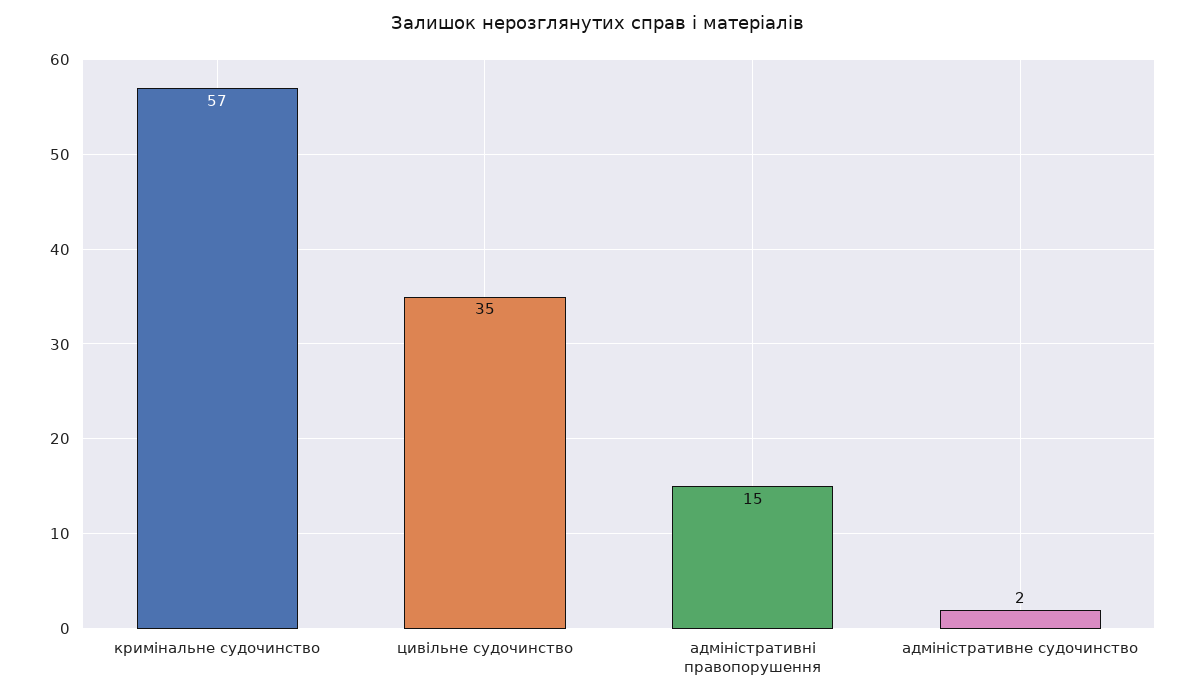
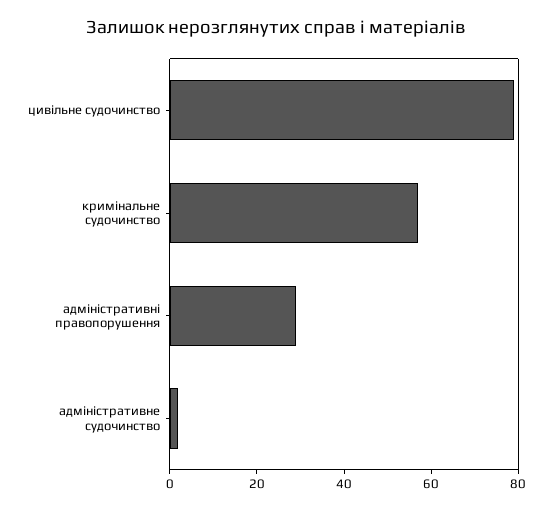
  {
    "кримінальне судочинство": 57,
-   "цивільне судочинство": 35,
+   "цивільне судочинство": 80,
-   "адміністративні правопорушення": 15,
+   "адміністративні правопорушення": 30,
    "адміністративне судочинство": 2
  }

